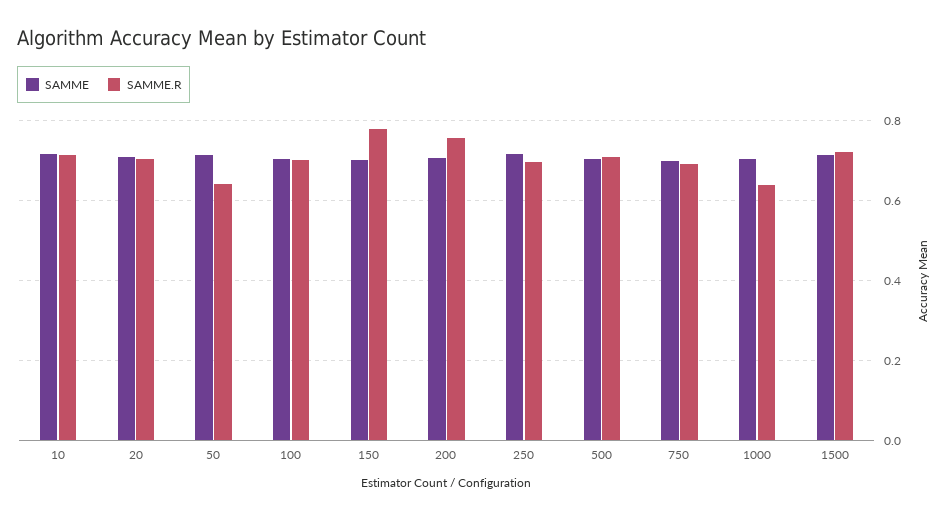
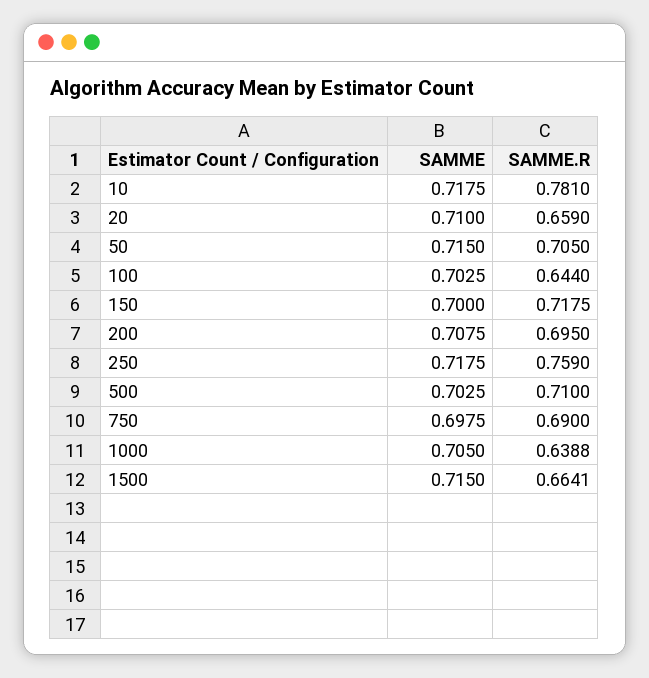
  {
    "SAMME": {
      "10": 0.7175,
      "20": 0.71,
      "50": 0.715,
      "100": 0.7025,
      "150": 0.7,
      "200": 0.7075,
      "250": 0.7175,
      "500": 0.7025,
      "750": 0.6975,
      "1000": 0.705,
      "1500": 0.715
    },
    "SAMME.R": {
-     "10": 0.72,
+     "10": 0.781,
-     "20": 0.7,
+     "20": 0.659,
-     "50": 0.64,
+     "50": 0.705,
-     "100": 0.7,
+     "100": 0.644,
-     "150": 0.78,
+     "150": 0.7175,
-     "200": 0.76,
+     "200": 0.695,
-     "250": 0.7,
+     "250": 0.759,
      "500": 0.71,
      "750": 0.69,
      "1000": 0.6388,
-     "1500": 0.72
+     "1500": 0.6641
    }
  }

